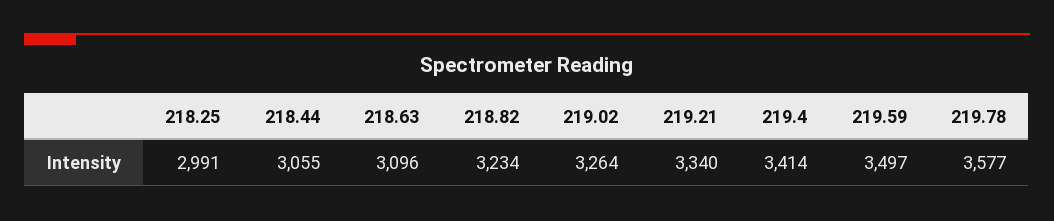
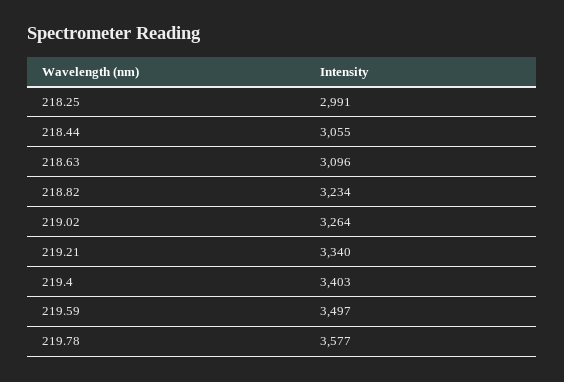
  {
    "218.25": 2991,
    "218.44": 3055,
    "218.63": 3096,
    "218.82": 3234,
    "219.02": 3264,
    "219.21": 3340,
-   "219.4": 3414,
+   "219.4": 3403,
    "219.59": 3497,
    "219.78": 3577
  }

